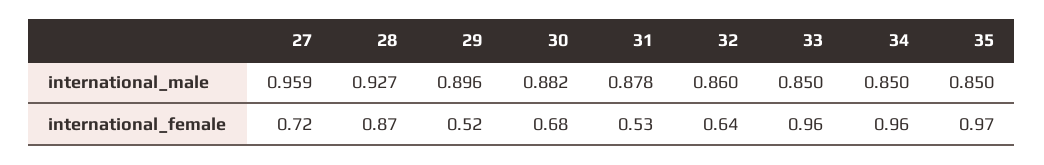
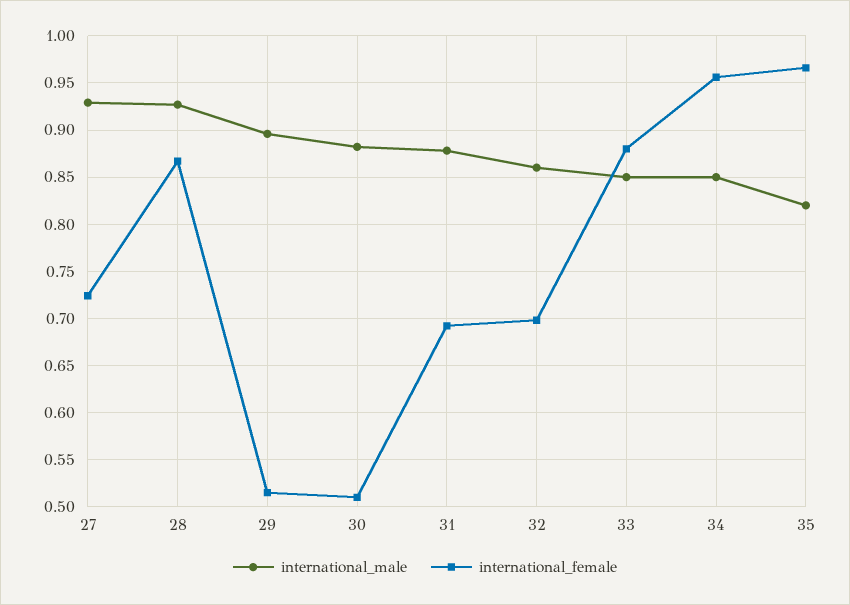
  {
    "international_male": {
-     "27": 0.959,
+     "27": 0.93,
      "28": 0.927,
      "29": 0.896,
      "30": 0.882,
      "31": 0.878,
      "32": 0.86,
      "33": 0.85,
      "34": 0.85,
-     "35": 0.85
+     "35": 0.82
    },
    "international_female": {
      "27": 0.72,
      "28": 0.87,
      "29": 0.52,
-     "30": 0.68,
+     "30": 0.51,
-     "31": 0.53,
+     "31": 0.69,
-     "32": 0.64,
+     "32": 0.7,
-     "33": 0.96,
+     "33": 0.88,
      "34": 0.96,
      "35": 0.97
    }
  }

